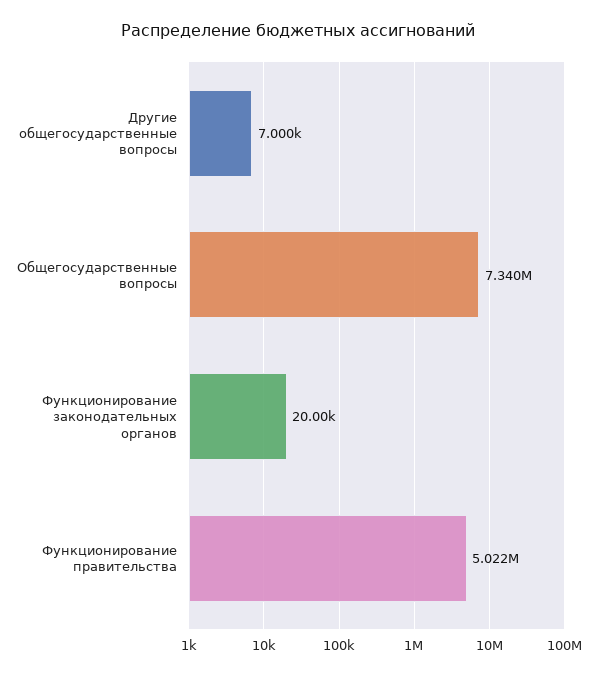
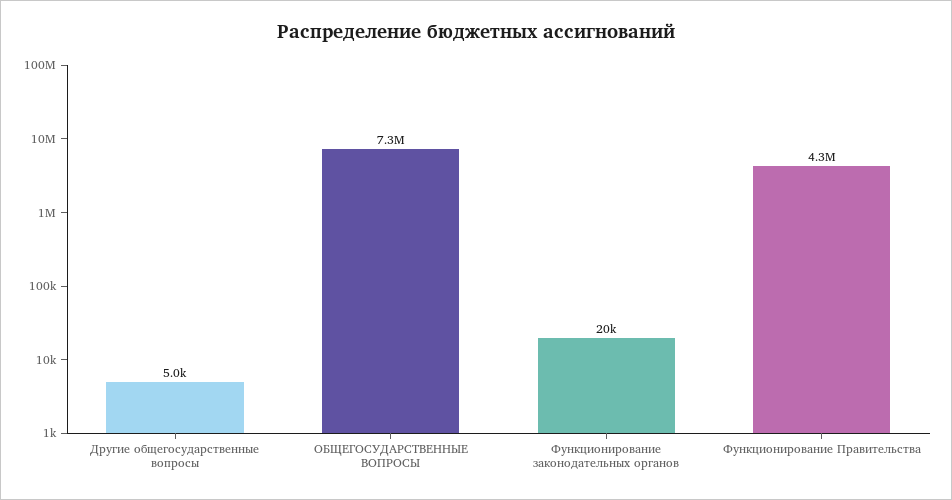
  {
-   "Другие общегосударственные вопросы": 7000,
+   "Другие общегосударственные вопросы": 5000,
    "Общегосударственные вопросы": 7340000,
    "Функционирование законодательных органов": 20000,
-   "Функционирование правительства": 5022000
+   "Функционирование правительства": 4300000
  }

